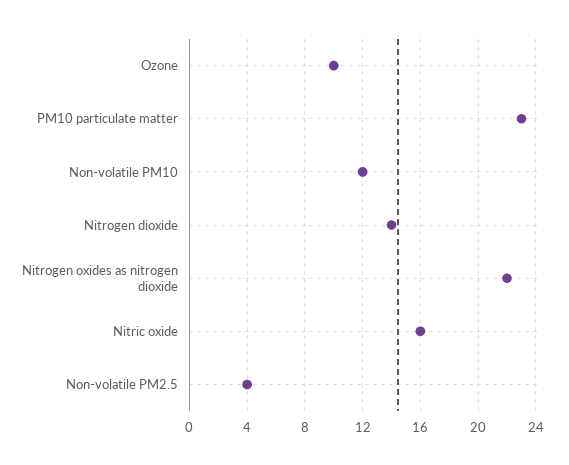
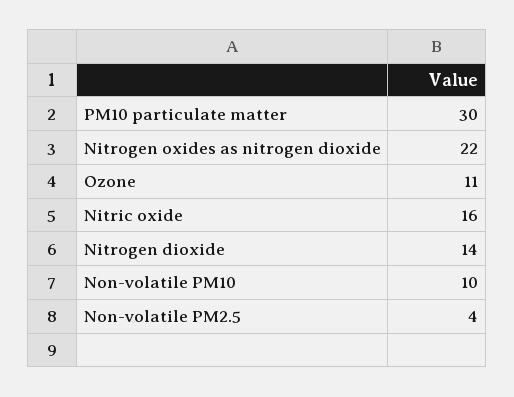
  {
-   "Ozone": 10,
+   "Ozone": 11,
-   "PM10 particulate matter": 23,
+   "PM10 particulate matter": 30,
-   "Non-volatile PM10": 12,
+   "Non-volatile PM10": 10,
    "Nitrogen dioxide": 14,
    "Nitrogen oxides as nitrogen dioxide": 22,
    "Nitric oxide": 16,
    "Non-volatile PM2.5": 4
  }

